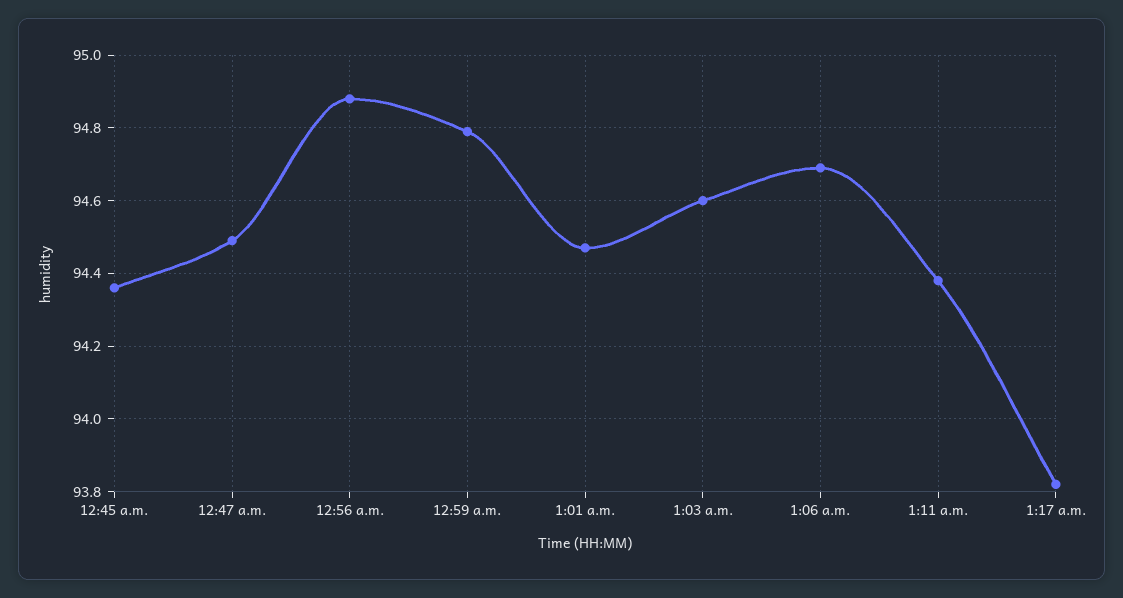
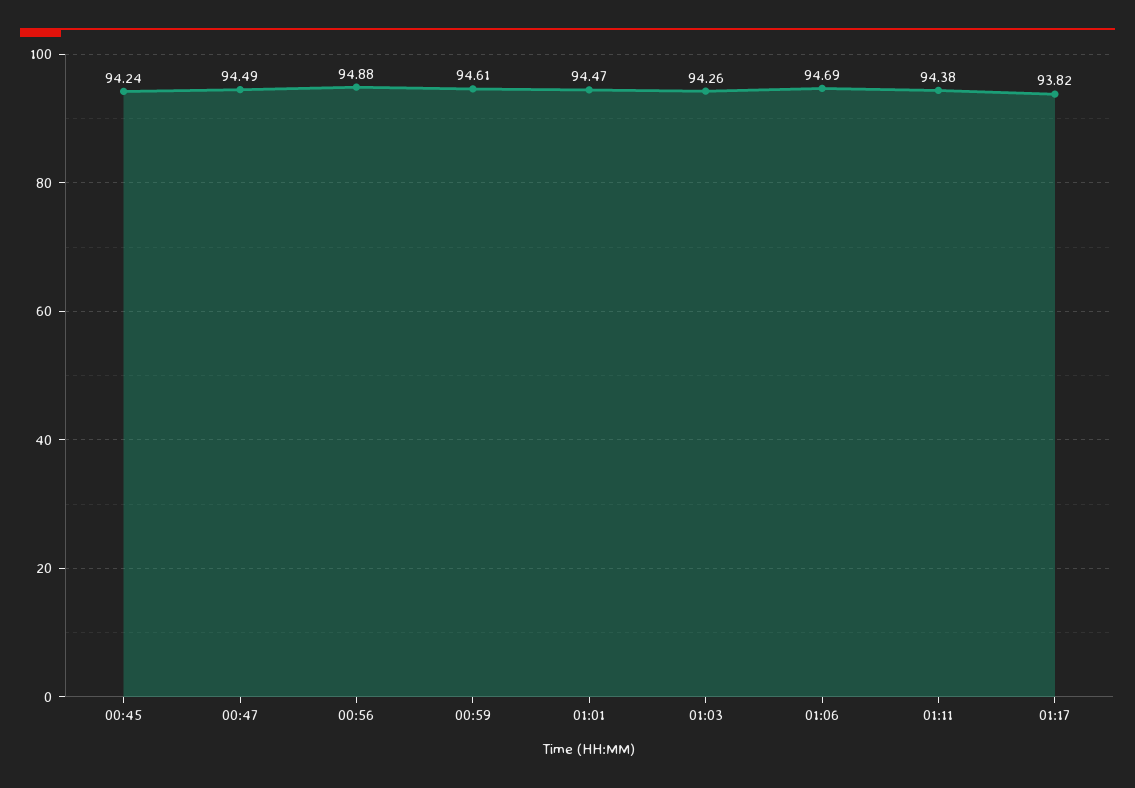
  {
-   "12:45 a.m.": 94.35,
+   "12:45 a.m.": 94.24,
    "12:47 a.m.": 94.49,
    "12:56 a.m.": 94.88,
-   "12:59 a.m.": 94.8,
+   "12:59 a.m.": 94.61,
    "1:01 a.m.": 94.47,
-   "1:03 a.m.": 94.6,
+   "1:03 a.m.": 94.26,
    "1:06 a.m.": 94.69,
    "1:11 a.m.": 94.38,
    "1:17 a.m.": 93.82
  }

